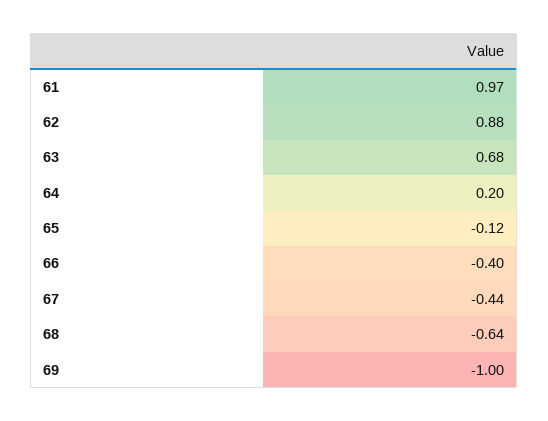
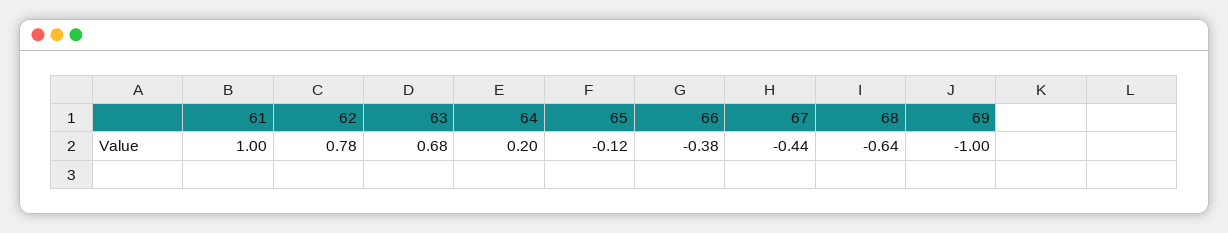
  {
-   "61": 0.97,
+   "61": 1,
-   "62": 0.88,
+   "62": 0.78,
    "63": 0.68,
    "64": 0.2,
    "65": -0.12,
-   "66": -0.4,
+   "66": -0.38,
    "67": -0.44,
    "68": -0.64,
    "69": -1
  }

